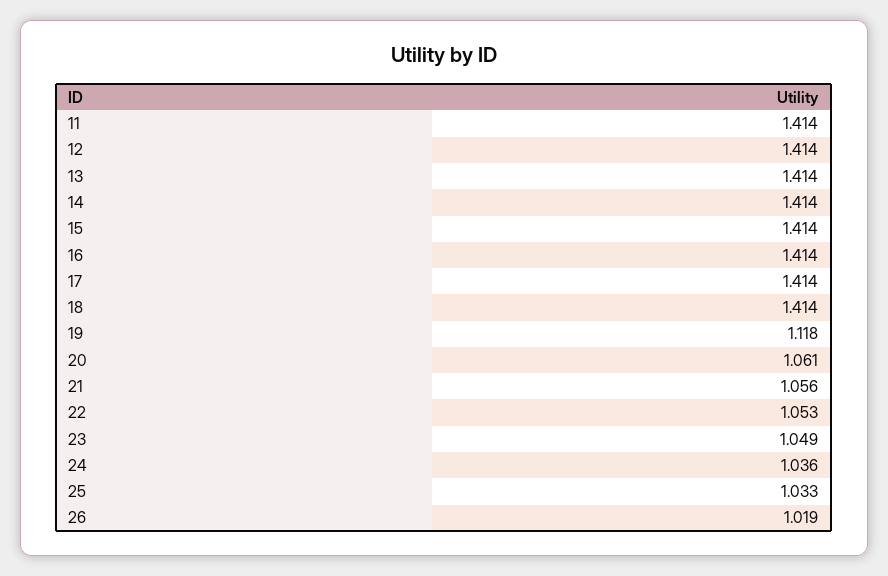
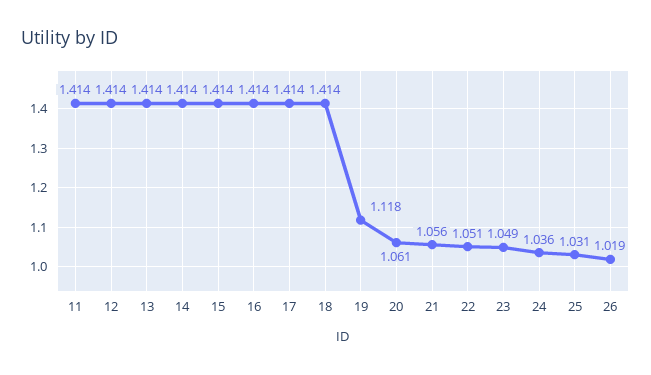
  {
    "11": 1.414,
    "12": 1.414,
    "13": 1.414,
    "14": 1.414,
    "15": 1.414,
    "16": 1.414,
    "17": 1.414,
    "18": 1.414,
    "19": 1.118,
    "20": 1.061,
    "21": 1.056,
-   "22": 1.053,
+   "22": 1.051,
    "23": 1.049,
    "24": 1.036,
-   "25": 1.033,
+   "25": 1.031,
    "26": 1.019
  }

